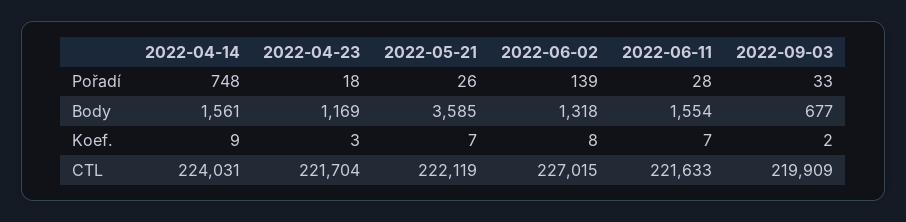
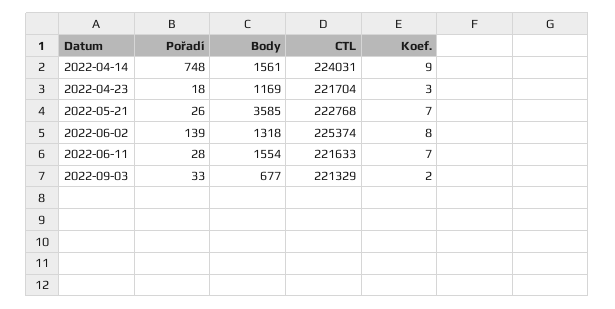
  {
    "2022-04-14": {
      "Pořadí": 748,
      "Body": 1561,
      "Koef.": 9,
      "CTL": 224031
    },
    "2022-04-23": {
      "Pořadí": 18,
      "Body": 1169,
      "Koef.": 3,
      "CTL": 221704
    },
    "2022-05-21": {
      "Pořadí": 26,
      "Body": 3585,
      "Koef.": 7,
-     "CTL": 222119
+     "CTL": 222768
    },
    "2022-06-02": {
      "Pořadí": 139,
      "Body": 1318,
      "Koef.": 8,
-     "CTL": 227015
+     "CTL": 225374
    },
    "2022-06-11": {
      "Pořadí": 28,
      "Body": 1554,
      "Koef.": 7,
      "CTL": 221633
    },
    "2022-09-03": {
      "Pořadí": 33,
      "Body": 677,
      "Koef.": 2,
-     "CTL": 219909
+     "CTL": 221329
    }
  }

